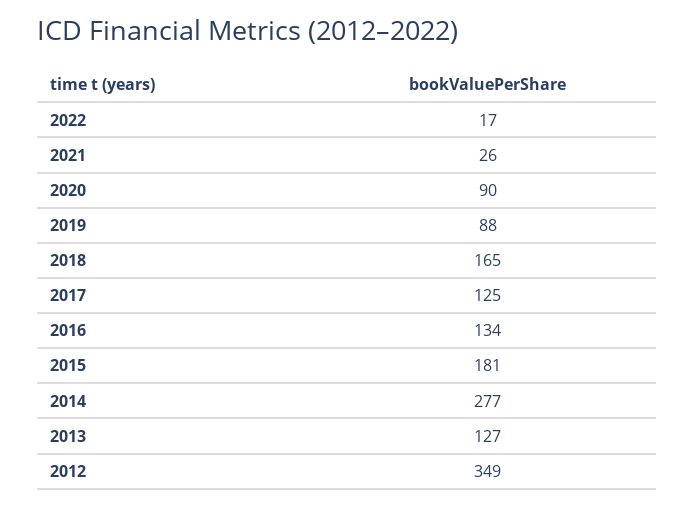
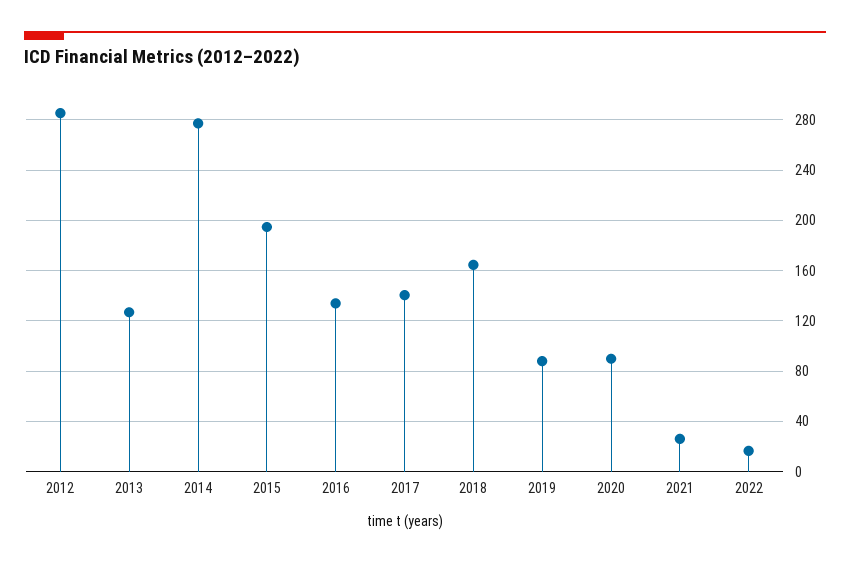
  {
    "2022": 17,
    "2021": 26,
    "2020": 90,
    "2019": 88,
    "2018": 165,
-   "2017": 125,
+   "2017": 140,
    "2016": 134,
-   "2015": 181,
+   "2015": 195,
    "2014": 277,
    "2013": 127,
-   "2012": 349
+   "2012": 285
  }

